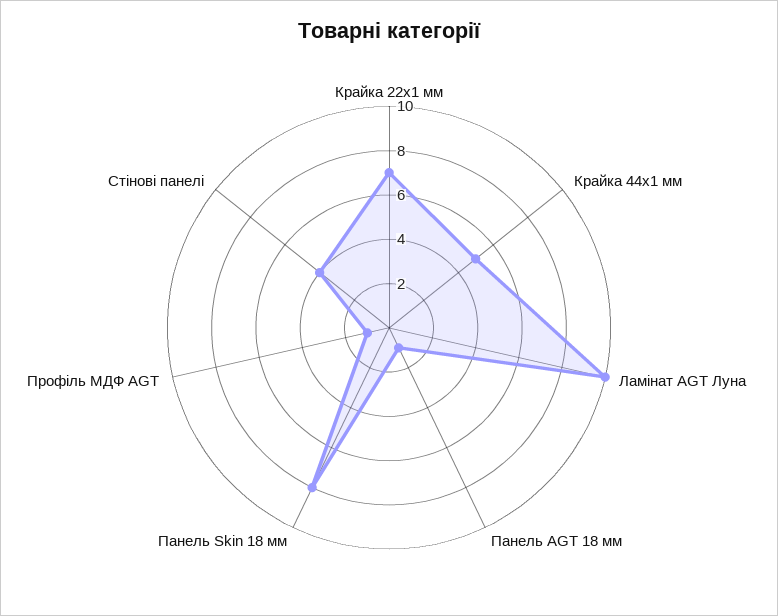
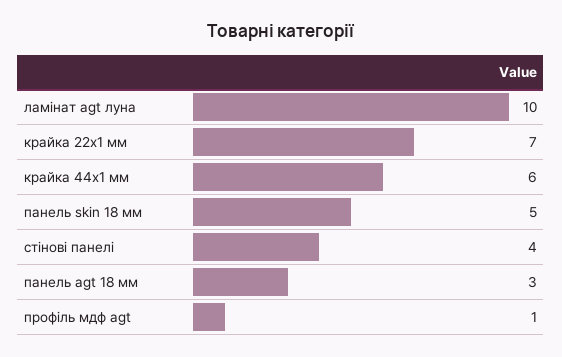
  {
    "Крайка 22x1 мм": 7,
-   "Крайка 44x1 мм": 5,
+   "Крайка 44x1 мм": 6,
    "Ламінат AGT Луна": 10,
-   "Панель AGT 18 мм": 1,
+   "Панель AGT 18 мм": 3,
-   "Панель Skin 18 мм": 8,
+   "Панель Skin 18 мм": 5,
    "Профіль МДФ AGT": 1,
    "Стінові панелі": 4
  }

